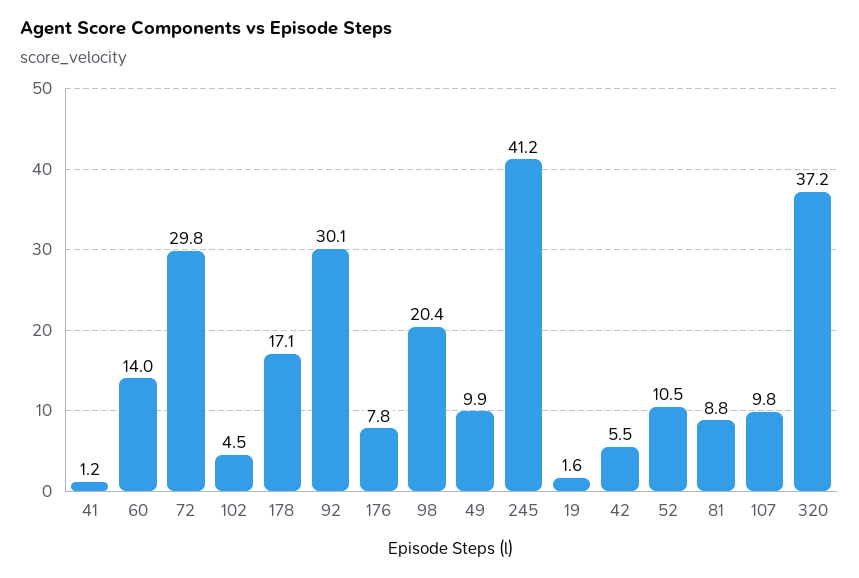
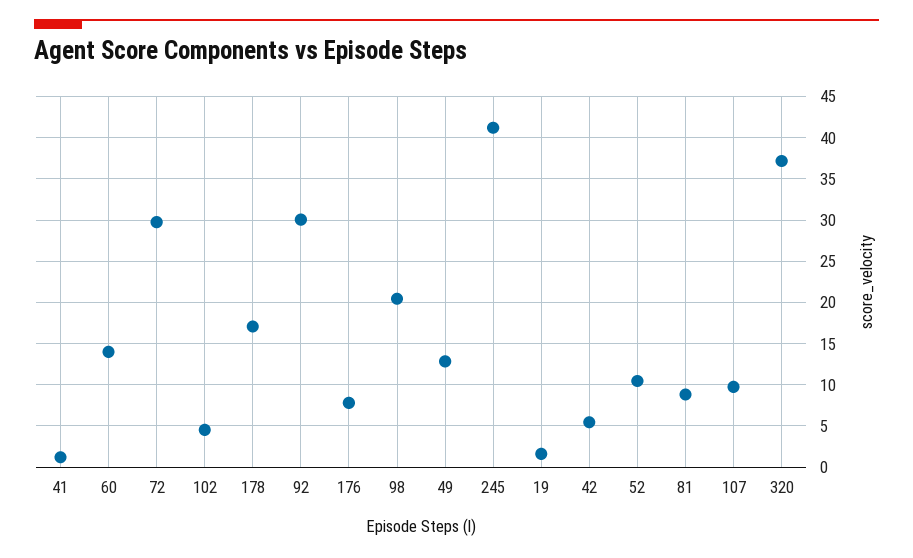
  {
    "41": 1.2,
    "60": 14,
    "72": 29.8,
    "102": 4.5,
    "178": 17.1,
    "92": 30.1,
    "176": 7.8,
    "98": 20.4,
-   "49": 9.9,
+   "49": 13,
    "245": 41.2,
    "19": 1.6,
    "42": 5.5,
    "52": 10.5,
    "81": 8.8,
    "107": 9.8,
    "320": 37.2
  }

